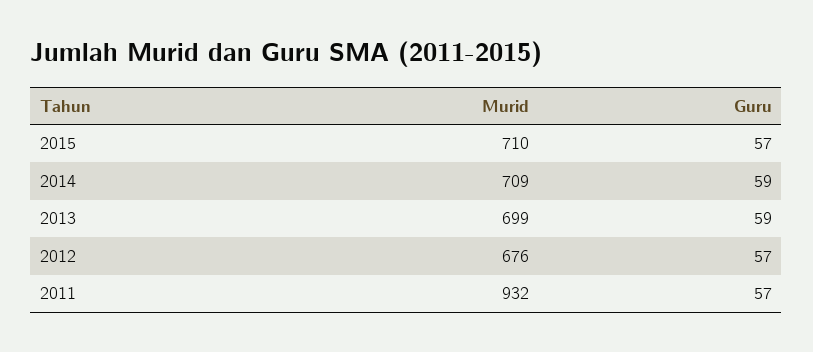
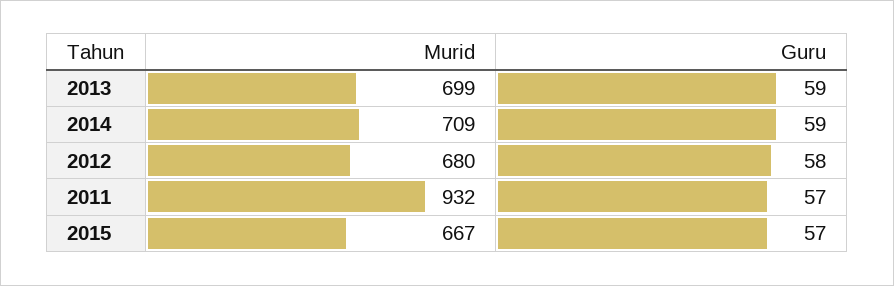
  {
    "Murid": {
-     "2015": 710,
+     "2015": 667,
      "2014": 709,
      "2013": 699,
-     "2012": 676,
+     "2012": 680,
      "2011": 932
    },
    "Guru": {
      "2015": 57,
      "2014": 59,
      "2013": 59,
-     "2012": 57,
+     "2012": 58,
      "2011": 57
    }
  }

